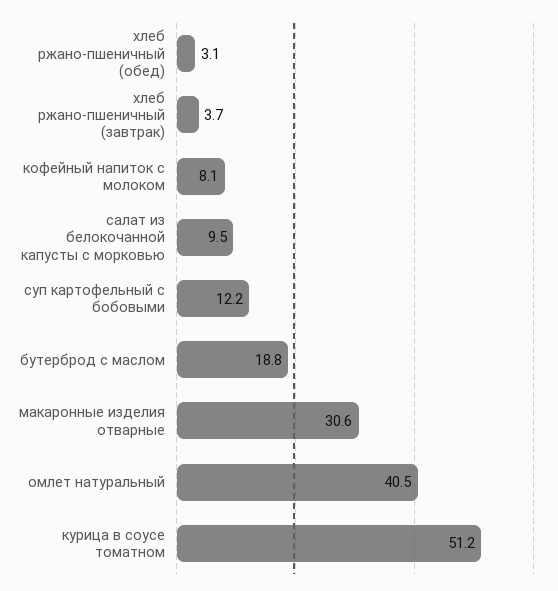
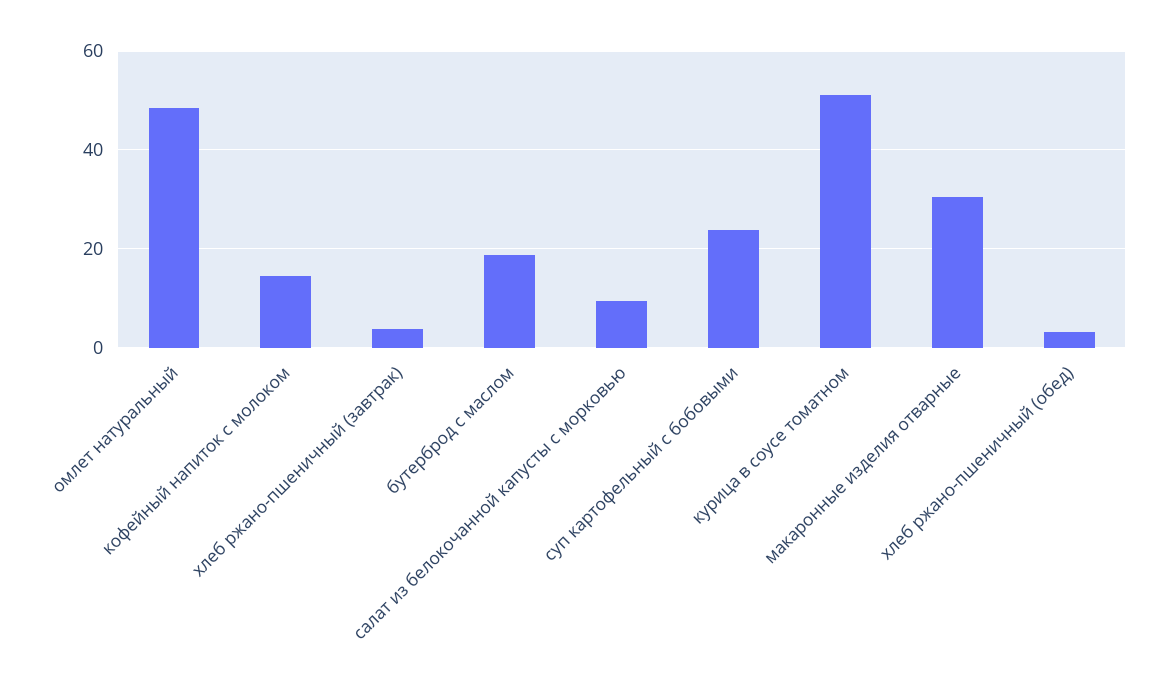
  {
    "хлеб ржано-пшеничный (обед)": 3.1,
    "хлеб ржано-пшеничный (завтрак)": 3.7,
-   "кофейный напиток с молоком": 8.1,
+   "кофейный напиток с молоком": 14,
    "салат из белокочанной капусты с морковью": 9.5,
-   "суп картофельный с бобовыми": 12.2,
+   "суп картофельный с бобовыми": 24,
    "бутерброд с маслом": 18.8,
    "макаронные изделия отварные": 30.6,
-   "омлет натуральный": 40.5,
+   "омлет натуральный": 48,
    "курица в соусе томатном": 51.2
  }

